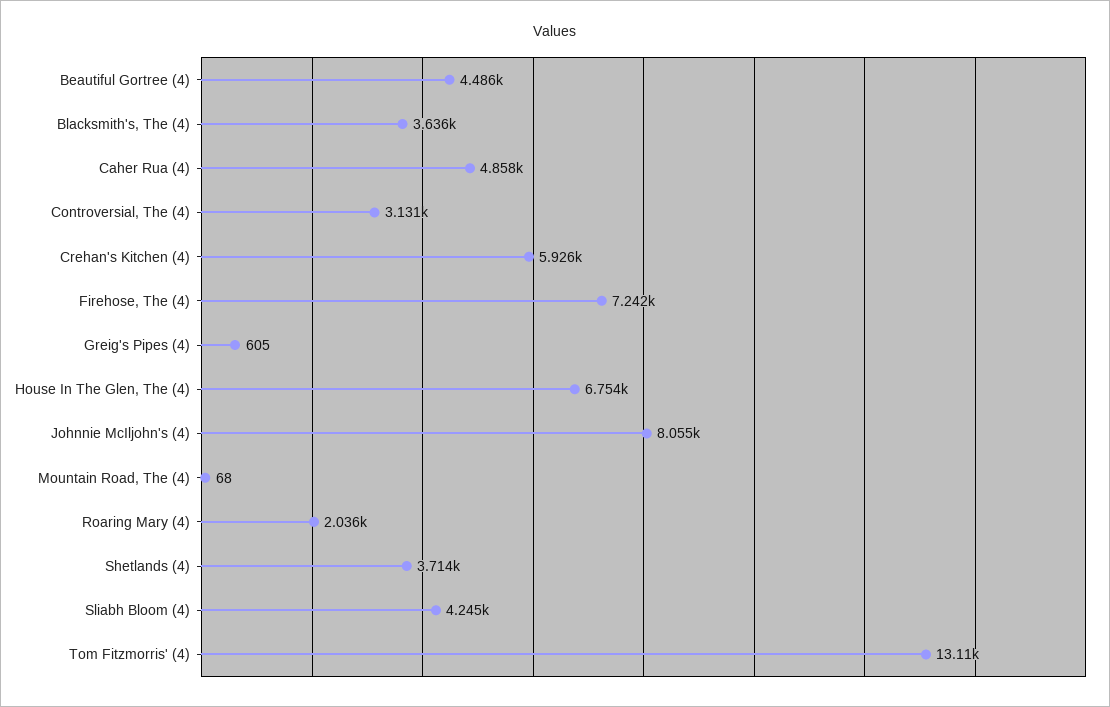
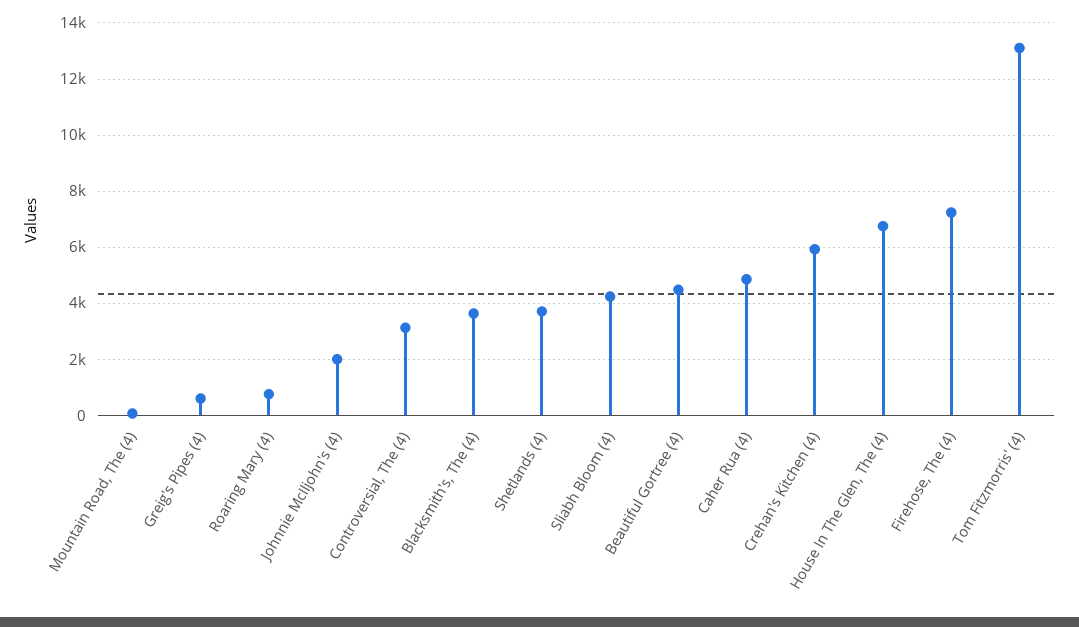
  {
    "Beautiful Gortree (4)": 4486,
    "Blacksmith's, The (4)": 3636,
    "Caher Rua (4)": 4858,
    "Controversial, The (4)": 3131,
    "Crehan's Kitchen (4)": 5926,
    "Firehose, The (4)": 7242,
    "Greig's Pipes (4)": 605,
    "House In The Glen, The (4)": 6754,
-   "Johnnie McIljohn's (4)": 8055,
+   "Johnnie McIljohn's (4)": 2000,
    "Mountain Road, The (4)": 68,
-   "Roaring Mary (4)": 2036,
+   "Roaring Mary (4)": 750,
    "Shetlands (4)": 3714,
    "Sliabh Bloom (4)": 4245,
    "Tom Fitzmorris' (4)": 13110
  }

